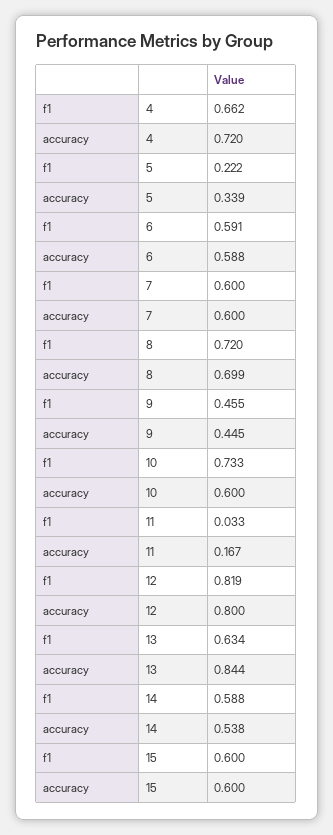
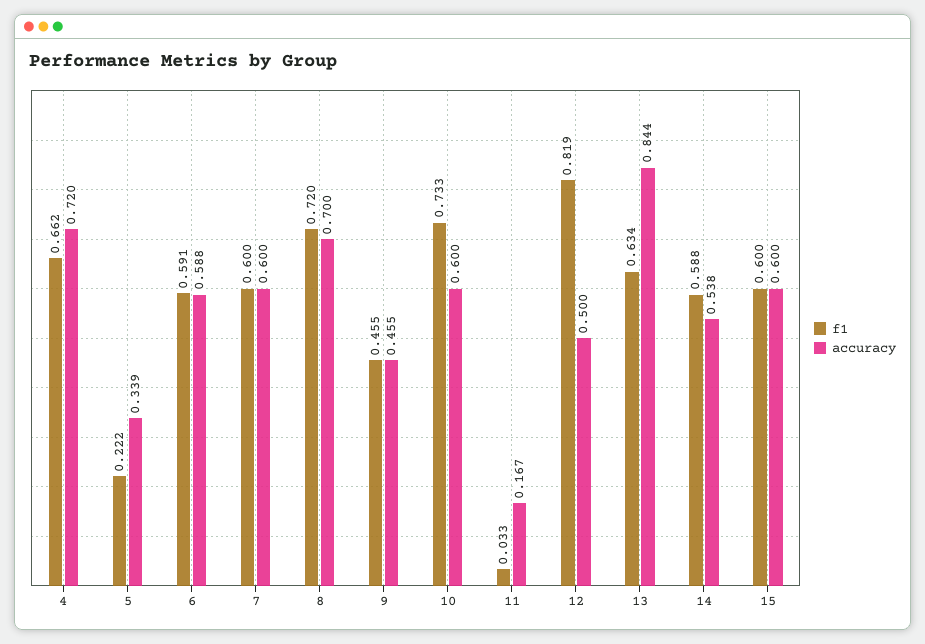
  {
    "f1": {
      "4": 0.662,
      "5": 0.222,
      "6": 0.591,
      "7": 0.6,
      "8": 0.72,
      "9": 0.455,
      "10": 0.733,
      "11": 0.033,
      "12": 0.819,
      "13": 0.634,
      "14": 0.588,
      "15": 0.6
    },
    "accuracy": {
      "4": 0.72,
      "5": 0.339,
      "6": 0.588,
      "7": 0.6,
-     "8": 0.699,
+     "8": 0.7,
-     "9": 0.445,
+     "9": 0.455,
      "10": 0.6,
      "11": 0.167,
-     "12": 0.8,
+     "12": 0.5,
      "13": 0.844,
      "14": 0.538,
      "15": 0.6
    }
  }

